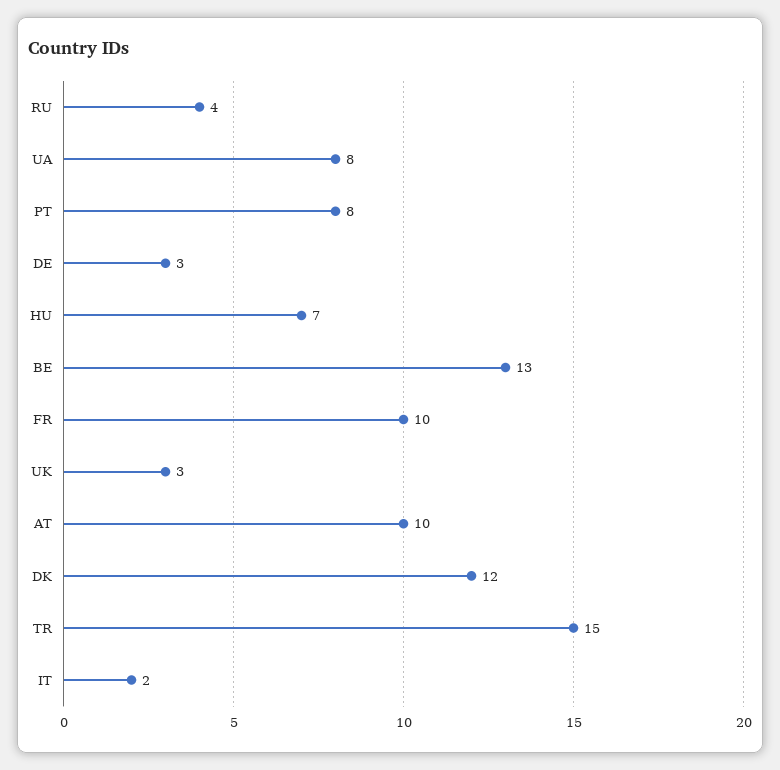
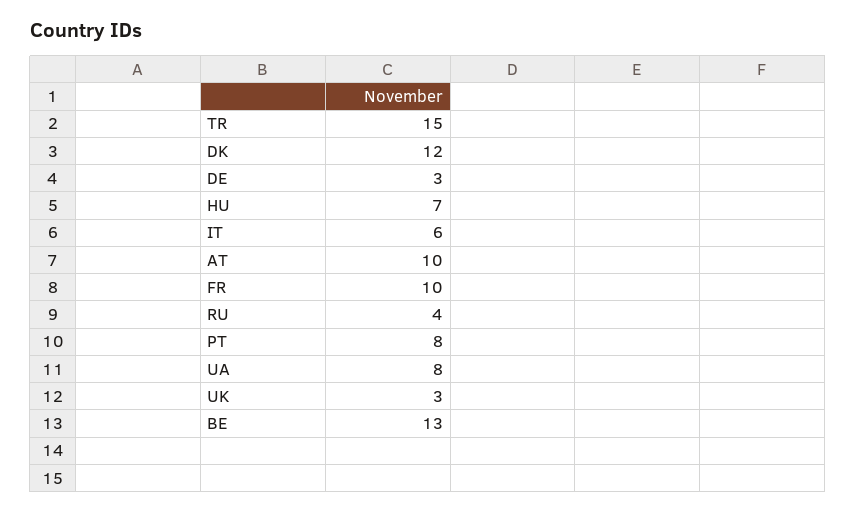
  {
    "RU": 4,
    "UA": 8,
    "PT": 8,
    "DE": 3,
    "HU": 7,
    "BE": 13,
    "FR": 10,
    "UK": 3,
    "AT": 10,
    "DK": 12,
    "TR": 15,
-   "IT": 2
+   "IT": 6
  }

